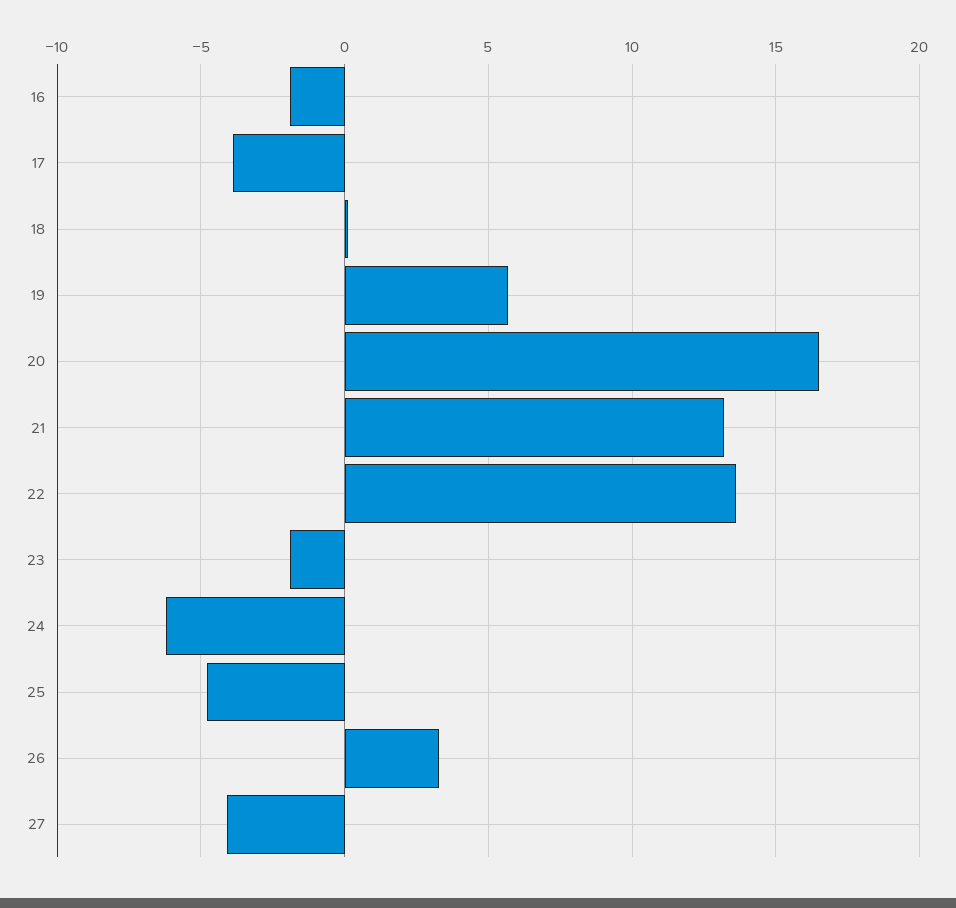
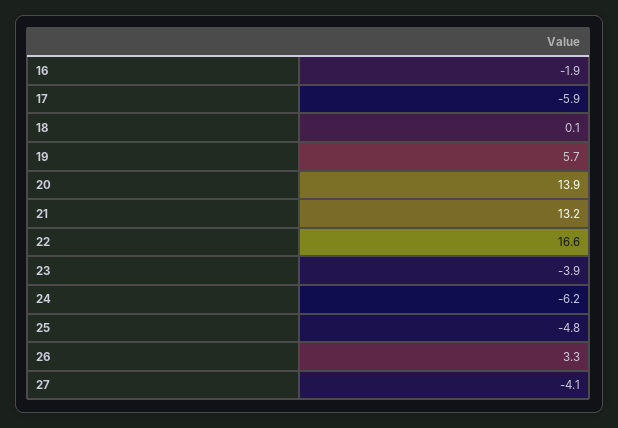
  {
    "16": -1.9,
-   "17": -4,
+   "17": -5.9,
    "18": 0.1,
    "19": 5.7,
-   "20": 16.5,
+   "20": 13.9,
    "21": 13.2,
-   "22": 13.5,
+   "22": 16.6,
-   "23": -2,
+   "23": -3.9,
    "24": -6.2,
    "25": -4.8,
    "26": 3.3,
    "27": -4.1
  }

